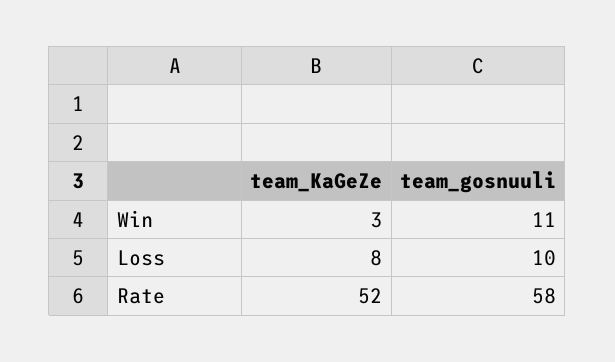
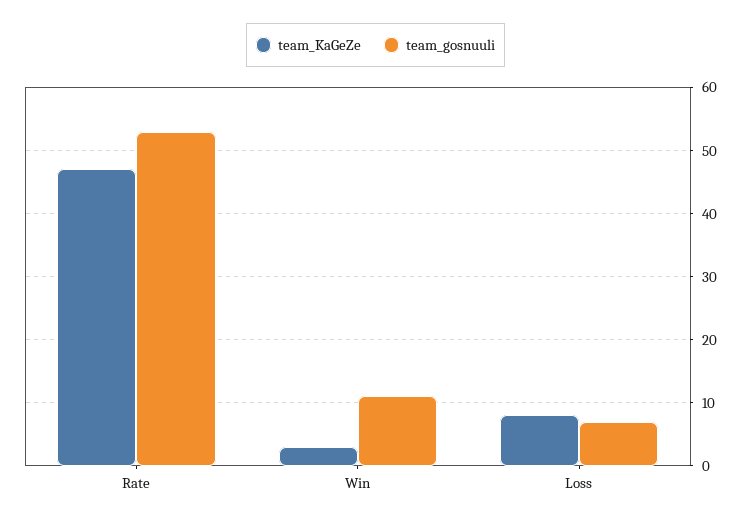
  {
    "team_KaGeZe": {
      "Win": 3,
      "Loss": 8,
-     "Rate": 52
+     "Rate": 47
    },
    "team_gosnuuli": {
      "Win": 11,
-     "Loss": 10,
+     "Loss": 7,
-     "Rate": 58
+     "Rate": 53
    }
  }

